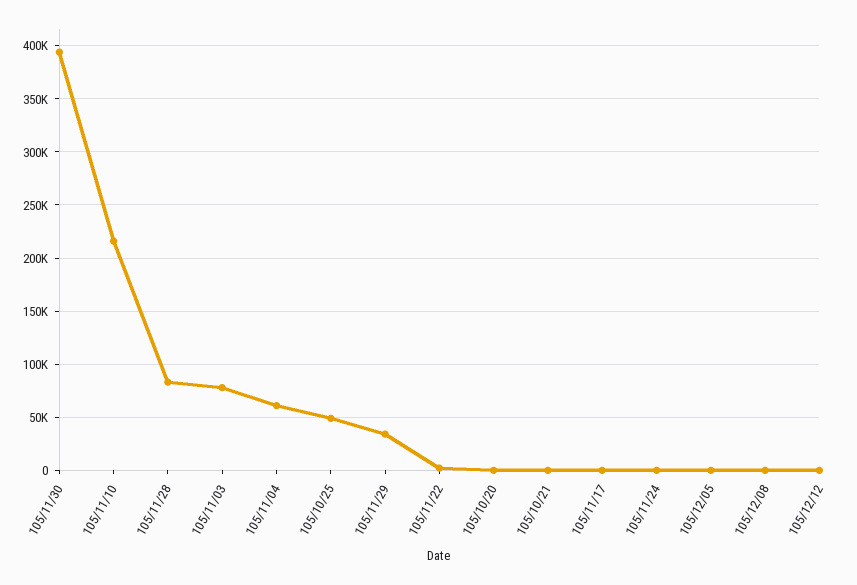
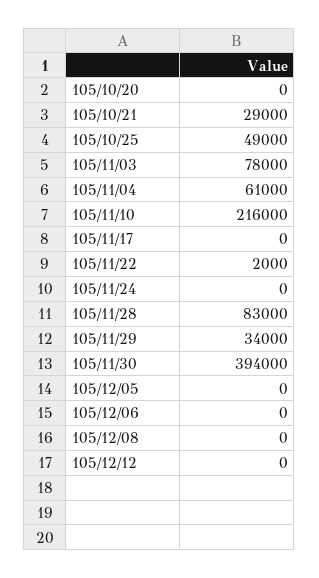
  {
    "105/11/30": 394000,
    "105/11/10": 216000,
    "105/11/28": 83000,
    "105/11/03": 78000,
    "105/11/04": 61000,
    "105/10/25": 49000,
    "105/11/29": 34000,
    "105/11/22": 2000,
    "105/10/20": 0,
-   "105/10/21": 0,
+   "105/10/21": 29000,
    "105/11/17": 0,
    "105/11/24": 0,
    "105/12/05": 0,
    "105/12/08": 0,
-   "105/12/12": 0
+   "105/12/12": 0,
+   "105/12/06": 0
  }

